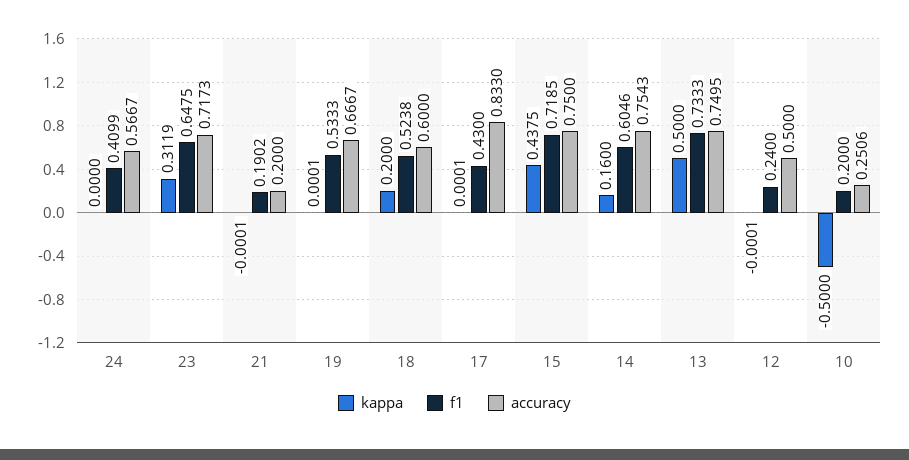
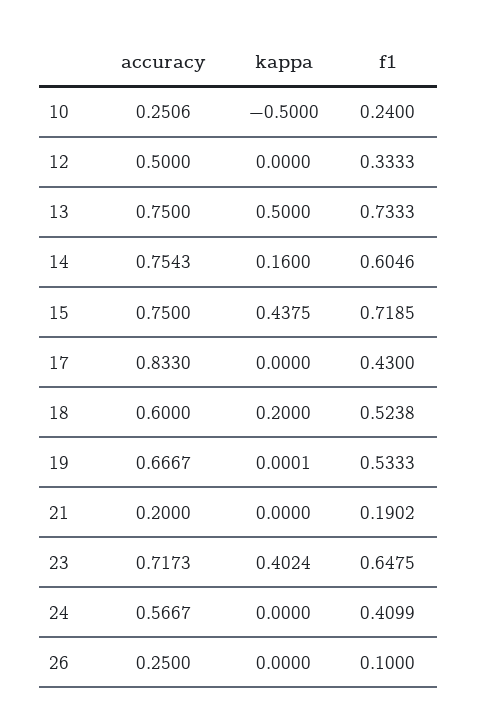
  {
    "kappa": {
      "24": 0,
-     "23": 0.3119,
+     "23": 0.4024,
-     "21": -0.0001,
+     "21": 0,
      "19": 0.0001,
      "18": 0.2,
-     "17": 0.0001,
+     "17": 0,
      "15": 0.4375,
      "14": 0.16,
      "13": 0.5,
-     "12": -0.0001,
+     "12": 0,
-     "10": -0.5
+     "10": -0.5,
+     "26": 0
    },
    "f1": {
      "24": 0.4099,
      "23": 0.6475,
      "21": 0.1902,
      "19": 0.5333,
      "18": 0.5238,
      "17": 0.43,
      "15": 0.7185,
      "14": 0.6046,
      "13": 0.7333,
-     "12": 0.24,
+     "12": 0.3333,
-     "10": 0.2
+     "10": 0.24,
+     "26": 0.1
    },
    "accuracy": {
      "24": 0.5667,
      "23": 0.7173,
      "21": 0.2,
      "19": 0.6667,
      "18": 0.6,
      "17": 0.833,
      "15": 0.75,
      "14": 0.7543,
-     "13": 0.7495,
+     "13": 0.75,
      "12": 0.5,
-     "10": 0.2506
+     "10": 0.2506,
+     "26": 0.25
    }
  }

